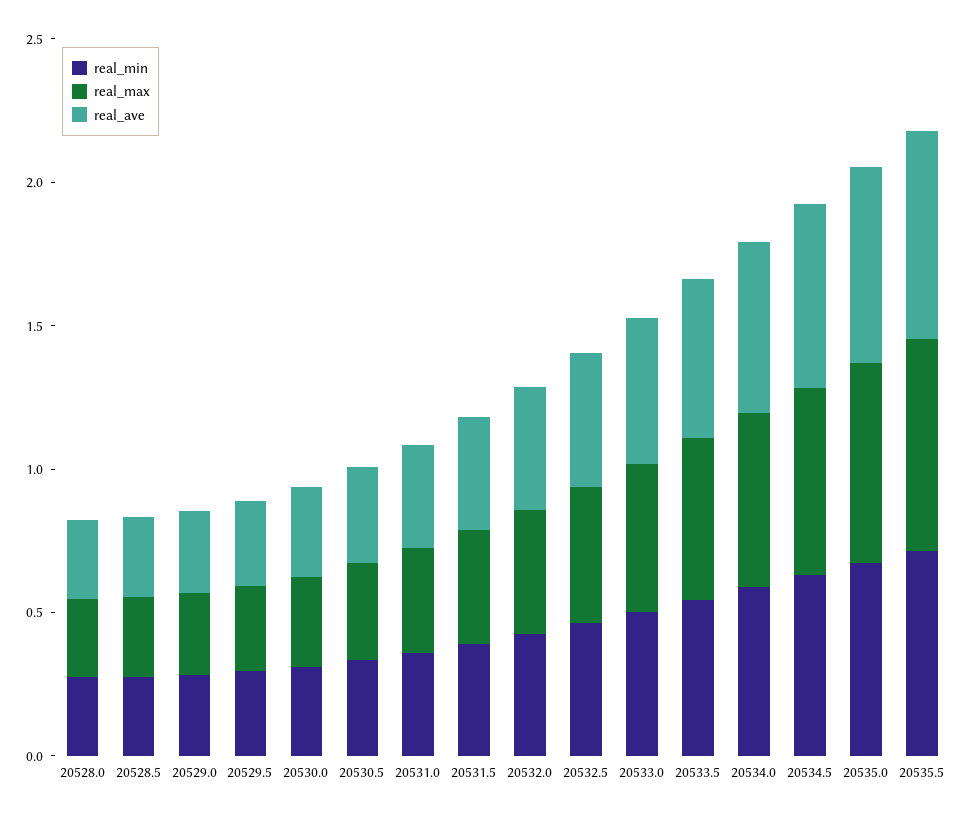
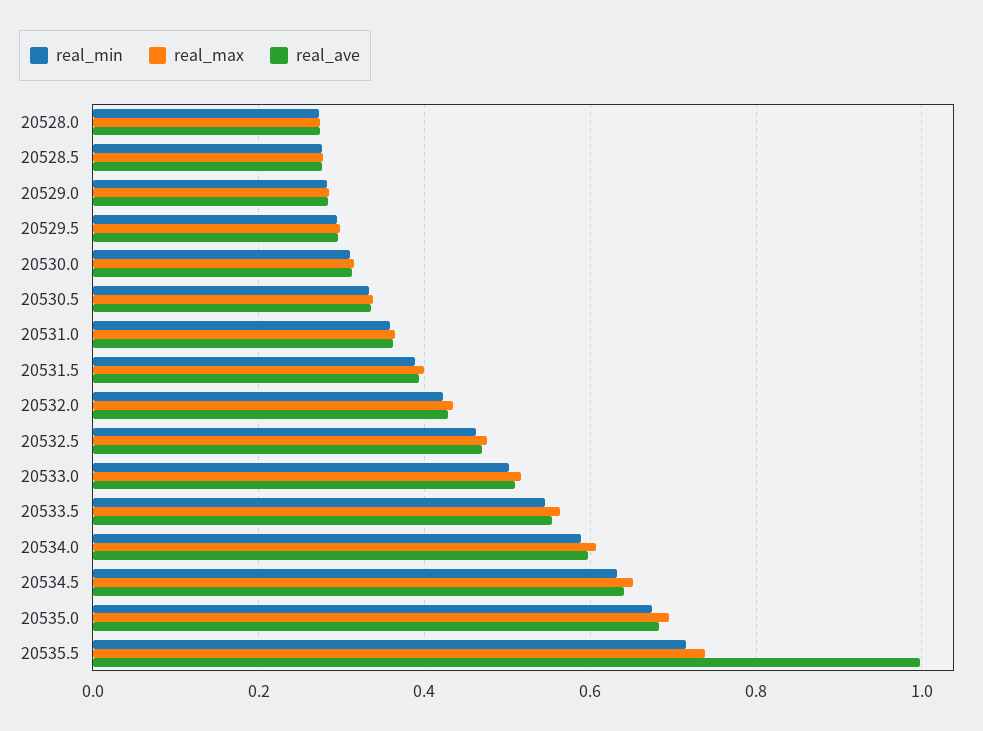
  {
    "real_min": {
      "20528.0": 0.28,
      "20528.5": 0.28,
      "20529.0": 0.28,
      "20529.5": 0.3,
      "20530.0": 0.32,
      "20530.5": 0.34,
      "20531.0": 0.36,
      "20531.5": 0.38,
      "20532.0": 0.42,
      "20532.5": 0.46,
      "20533.0": 0.5,
      "20533.5": 0.54,
      "20534.0": 0.58,
      "20534.5": 0.64,
      "20535.0": 0.68,
      "20535.5": 0.72
    },
    "real_max": {
      "20528.0": 0.28,
      "20528.5": 0.28,
      "20529.0": 0.28,
      "20529.5": 0.3,
      "20530.0": 0.32,
      "20530.5": 0.34,
      "20531.0": 0.36,
      "20531.5": 0.4,
      "20532.0": 0.44,
      "20532.5": 0.48,
      "20533.0": 0.52,
      "20533.5": 0.56,
      "20534.0": 0.6,
      "20534.5": 0.66,
      "20535.0": 0.7,
      "20535.5": 0.74
    },
    "real_ave": {
      "20528.0": 0.28,
      "20528.5": 0.28,
      "20529.0": 0.28,
      "20529.5": 0.3,
      "20530.0": 0.32,
      "20530.5": 0.34,
      "20531.0": 0.36,
      "20531.5": 0.4,
      "20532.0": 0.42,
      "20532.5": 0.46,
      "20533.0": 0.5,
      "20533.5": 0.56,
      "20534.0": 0.6,
      "20534.5": 0.64,
      "20535.0": 0.68,
-     "20535.5": 0.7
+     "20535.5": 1
    }
  }

